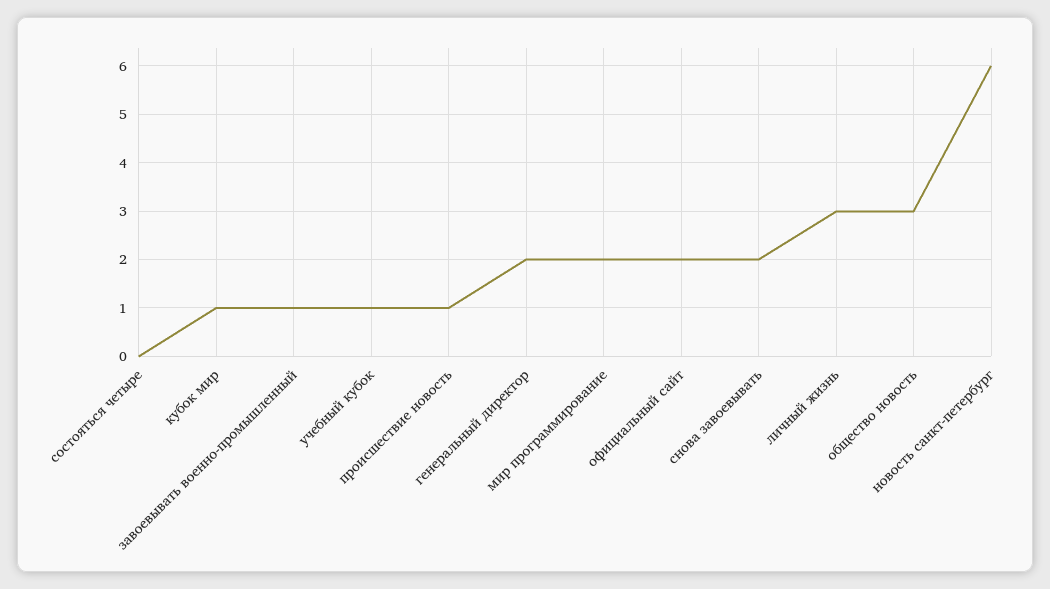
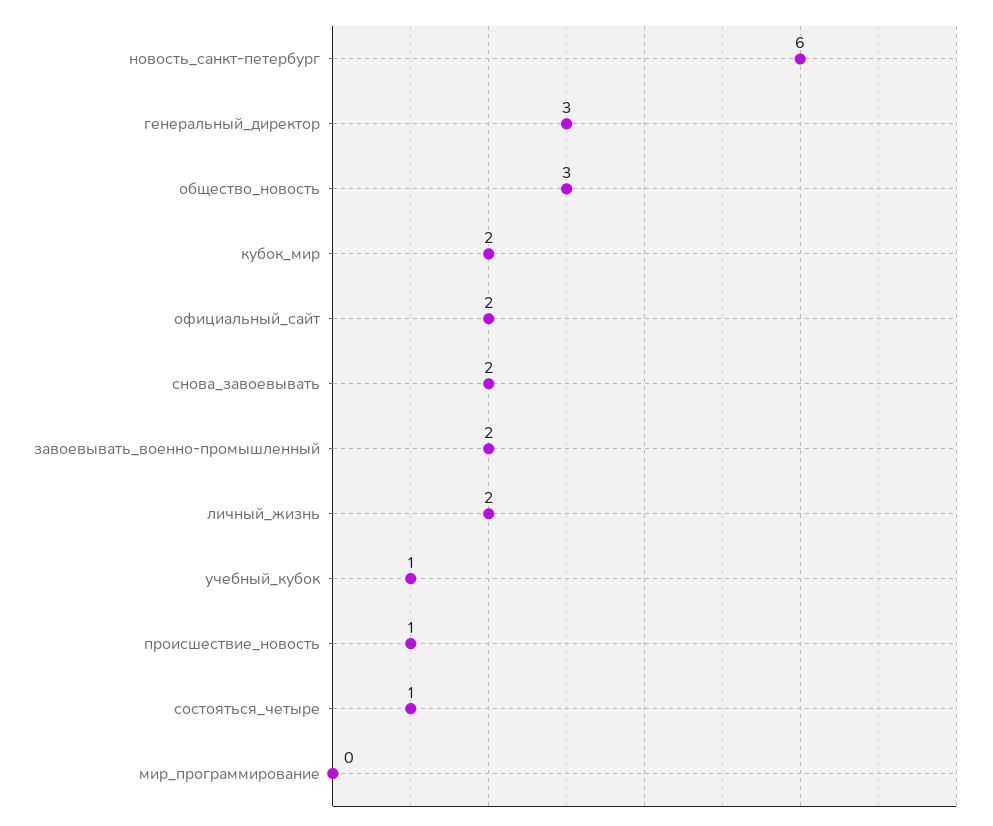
  {
-   "состояться четыре": 0,
+   "состояться четыре": 1,
-   "кубок мир": 1,
+   "кубок мир": 2,
-   "завоевывать военно-промышленный": 1,
+   "завоевывать военно-промышленный": 2,
    "учебный кубок": 1,
    "происшествие новость": 1,
-   "генеральный директор": 2,
+   "генеральный директор": 3,
-   "мир программирование": 2,
+   "мир программирование": 0,
    "официальный сайт": 2,
    "снова завоевывать": 2,
-   "личный жизнь": 3,
+   "личный жизнь": 2,
    "общество новость": 3,
    "новость санкт-петербург": 6
  }

